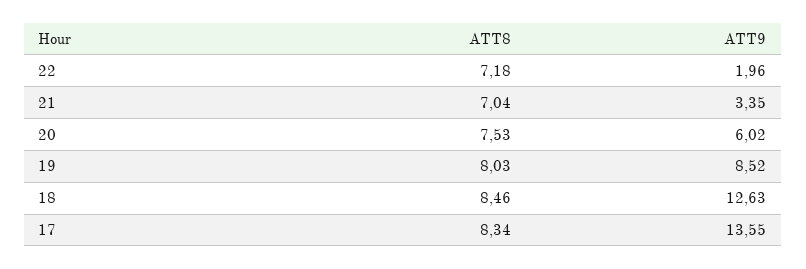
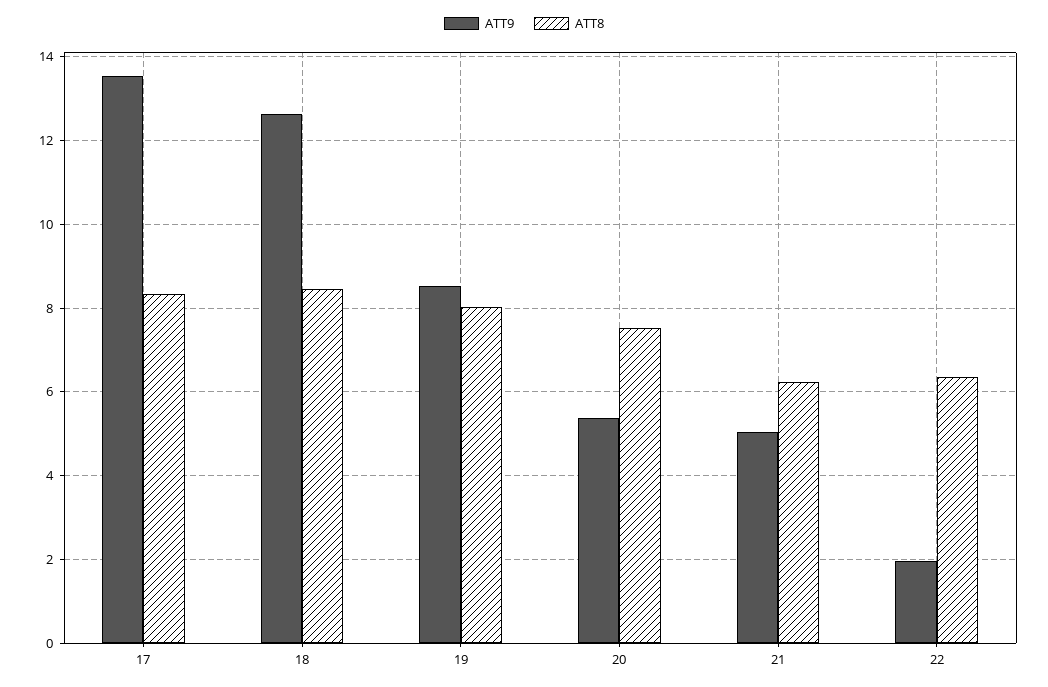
  {
    "ATT8": {
-     "22": 7.18,
+     "22": 6.4,
-     "21": 7.04,
+     "21": 6.2,
      "20": 7.53,
      "19": 8.03,
      "18": 8.46,
      "17": 8.34
    },
    "ATT9": {
      "22": 1.96,
-     "21": 3.35,
+     "21": 5,
-     "20": 6.02,
+     "20": 5.4,
      "19": 8.52,
      "18": 12.63,
      "17": 13.55
    }
  }

